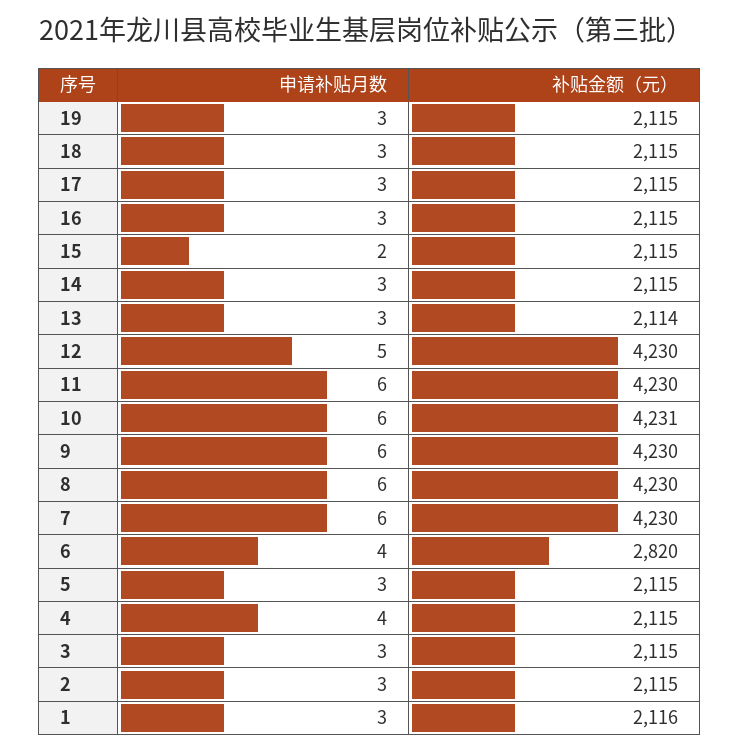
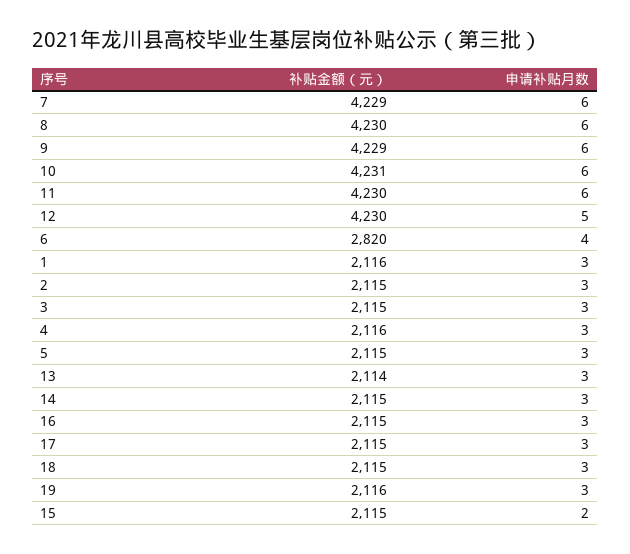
  {
    "申请补贴月数": {
      "19": 3,
      "18": 3,
      "17": 3,
      "16": 3,
      "15": 2,
      "14": 3,
      "13": 3,
      "12": 5,
      "11": 6,
      "10": 6,
      "9": 6,
      "8": 6,
      "7": 6,
      "6": 4,
      "5": 3,
-     "4": 4,
+     "4": 3,
      "3": 3,
      "2": 3,
      "1": 3
    },
    "补贴金额（元）": {
-     "19": 2115,
+     "19": 2116,
      "18": 2115,
      "17": 2115,
      "16": 2115,
      "15": 2115,
      "14": 2115,
      "13": 2114,
      "12": 4230,
      "11": 4230,
      "10": 4231,
-     "9": 4230,
+     "9": 4229,
      "8": 4230,
-     "7": 4230,
+     "7": 4229,
      "6": 2820,
      "5": 2115,
-     "4": 2115,
+     "4": 2116,
      "3": 2115,
      "2": 2115,
      "1": 2116
    }
  }

